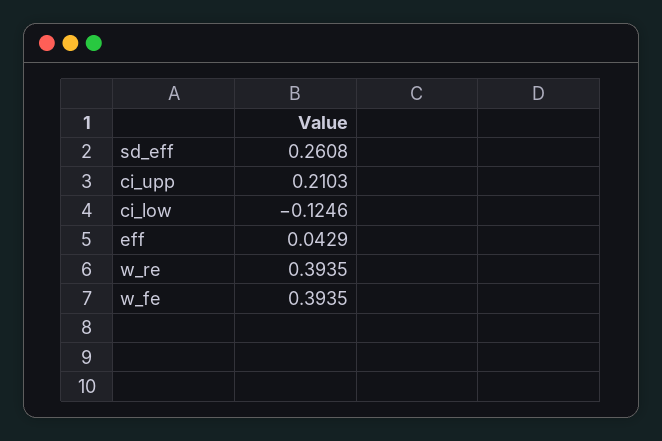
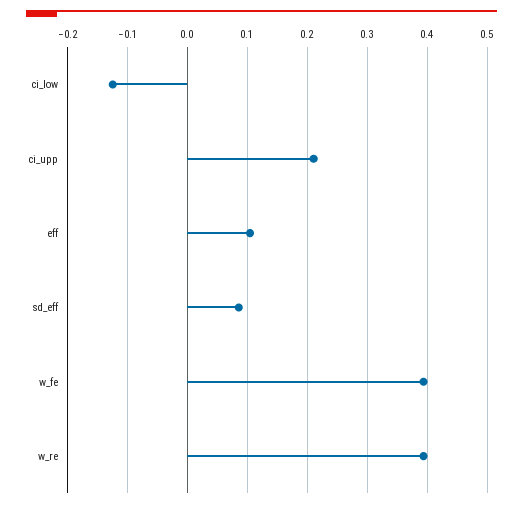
  {
-   "sd_eff": 0.2608,
+   "sd_eff": 0.08,
    "ci_upp": 0.2103,
    "ci_low": -0.1246,
-   "eff": 0.0429,
+   "eff": 0.1,
    "w_re": 0.3935,
    "w_fe": 0.3935
  }

